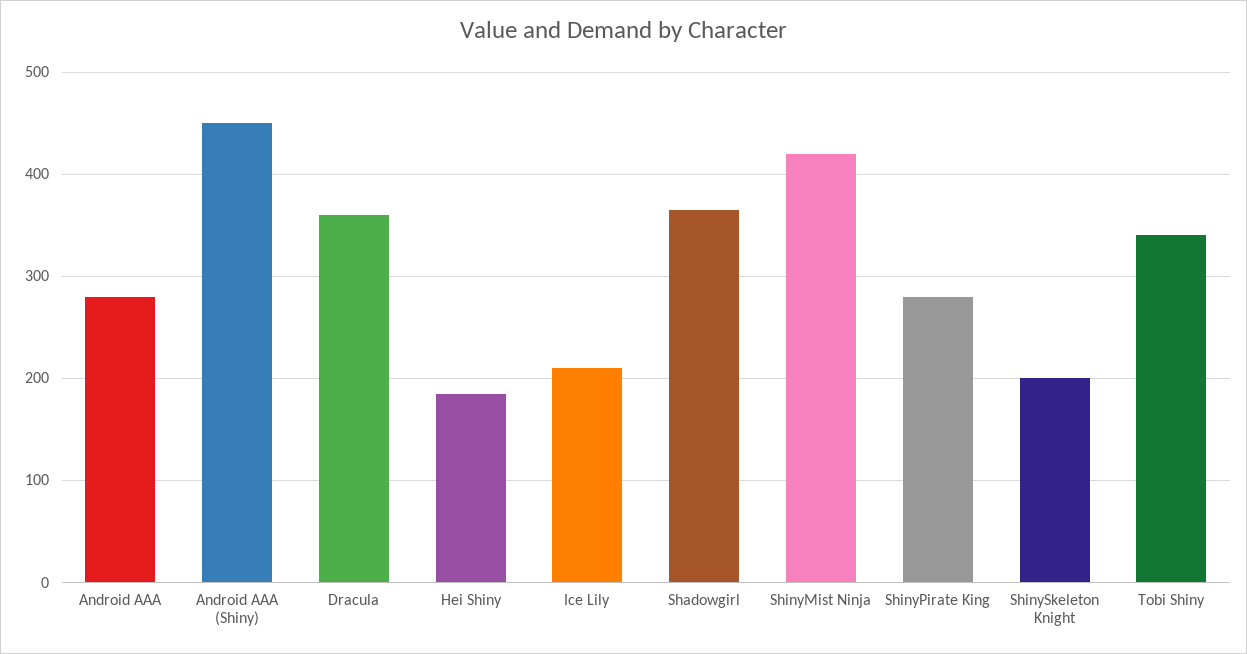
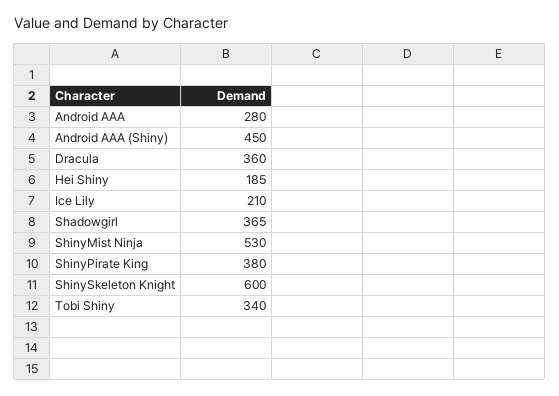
  {
    "Android AAA": 280,
    "Android AAA (Shiny)": 450,
    "Dracula": 360,
    "Hei Shiny": 185,
    "Ice Lily": 210,
    "Shadowgirl": 365,
-   "ShinyMist Ninja": 420,
+   "ShinyMist Ninja": 530,
-   "ShinyPirate King": 280,
+   "ShinyPirate King": 380,
-   "ShinySkeleton Knight": 200,
+   "ShinySkeleton Knight": 600,
    "Tobi Shiny": 340
  }

